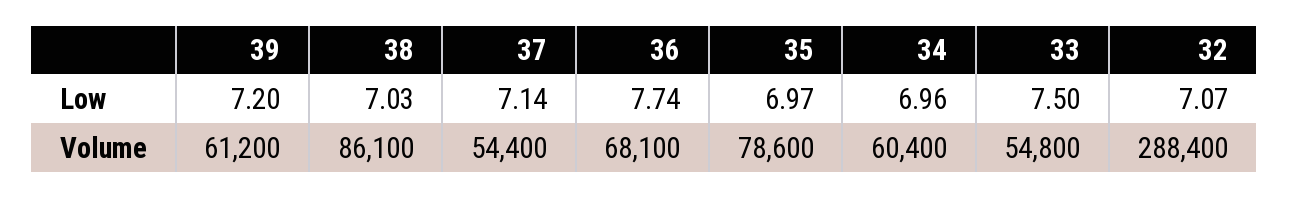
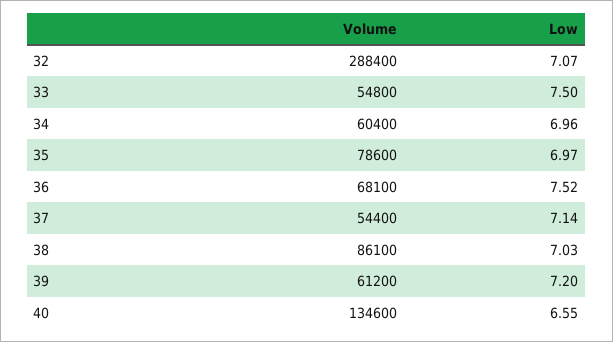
  {
    "39": {
      "Low": 7.2,
      "Volume": 61200
    },
    "38": {
      "Low": 7.03,
      "Volume": 86100
    },
    "37": {
      "Low": 7.14,
      "Volume": 54400
    },
    "36": {
-     "Low": 7.74,
+     "Low": 7.52,
      "Volume": 68100
    },
    "35": {
      "Low": 6.97,
      "Volume": 78600
    },
    "34": {
      "Low": 6.96,
      "Volume": 60400
    },
    "33": {
      "Low": 7.5,
      "Volume": 54800
    },
    "32": {
      "Low": 7.07,
      "Volume": 288400
-   }
+   },
+   "40": {
+     "Volume": 134600,
+     "Low": 6.55
+   }
  }

